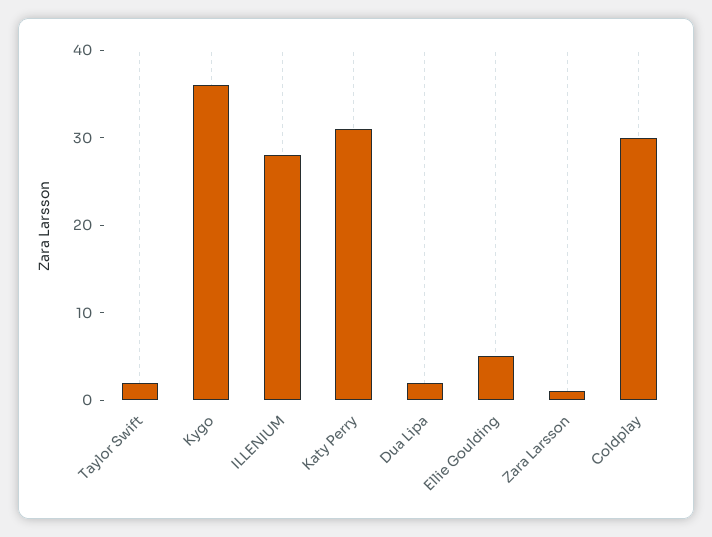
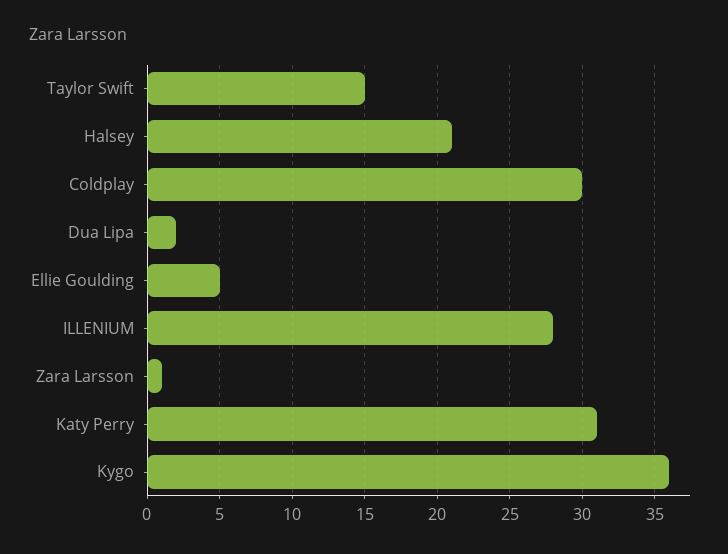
  {
-   "Taylor Swift": 2,
+   "Taylor Swift": 15,
    "Kygo": 36,
    "ILLENIUM": 28,
    "Katy Perry": 31,
    "Dua Lipa": 2,
    "Ellie Goulding": 5,
    "Zara Larsson": 1,
-   "Coldplay": 30
+   "Coldplay": 30,
+   "Halsey": 21
  }

